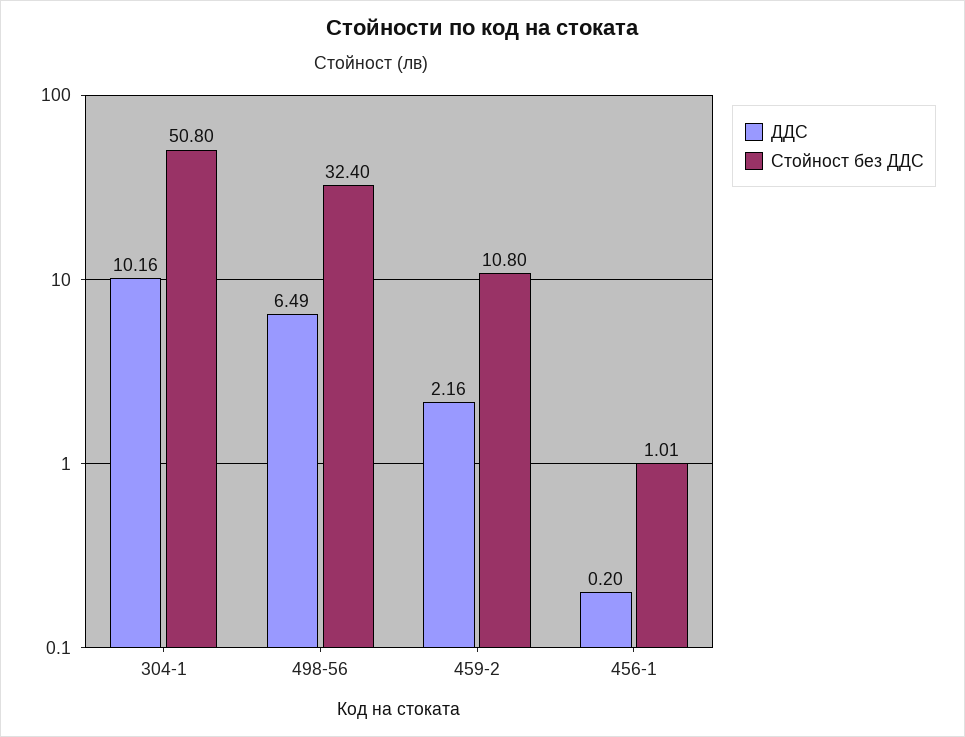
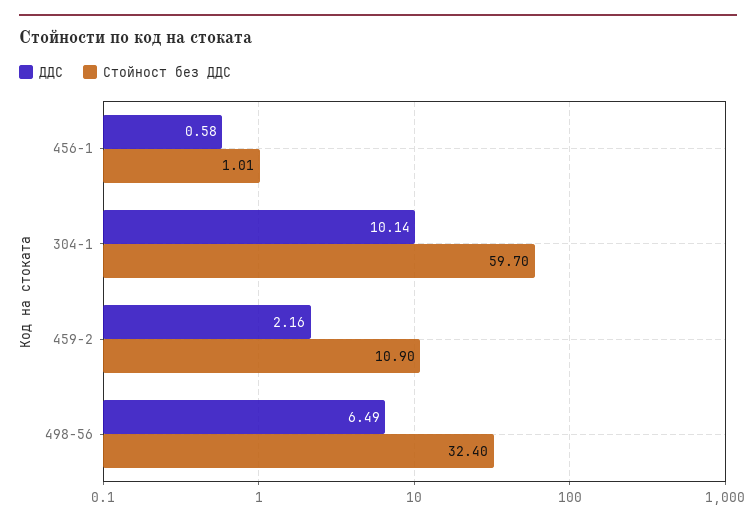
  {
    "ДДС": {
-     "304-1": 10.16,
+     "304-1": 10.14,
      "498-56": 6.49,
      "459-2": 2.16,
-     "456-1": 0.2
+     "456-1": 0.58
    },
    "Стойност без ДДС": {
-     "304-1": 50.8,
+     "304-1": 59.7,
      "498-56": 32.4,
-     "459-2": 10.8,
+     "459-2": 10.9,
      "456-1": 1.01
    }
  }

